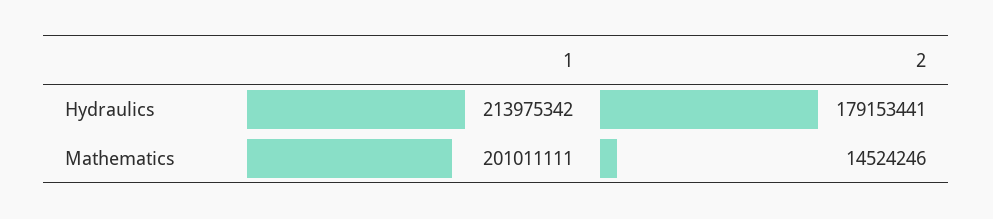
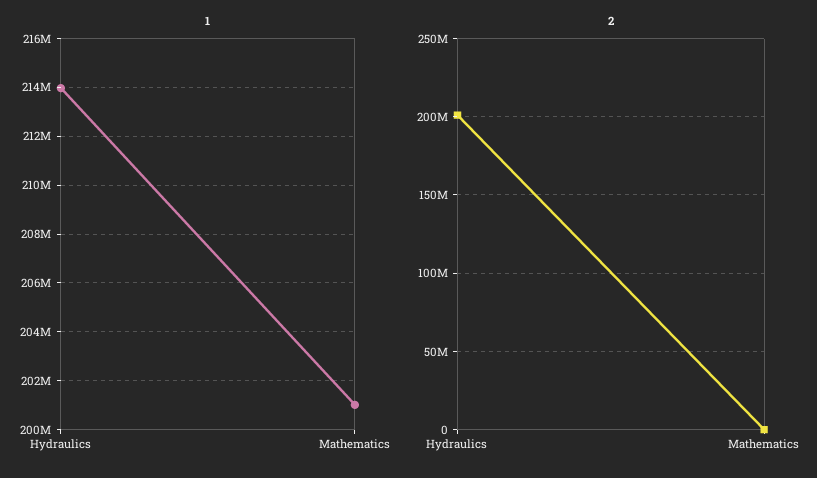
  {
    "1": {
      "Hydraulics": 213975342,
      "Mathematics": 201011111
    },
    "2": {
-     "Hydraulics": 179153441,
+     "Hydraulics": 200000000,
-     "Mathematics": 14524246
+     "Mathematics": 0
    }
  }

